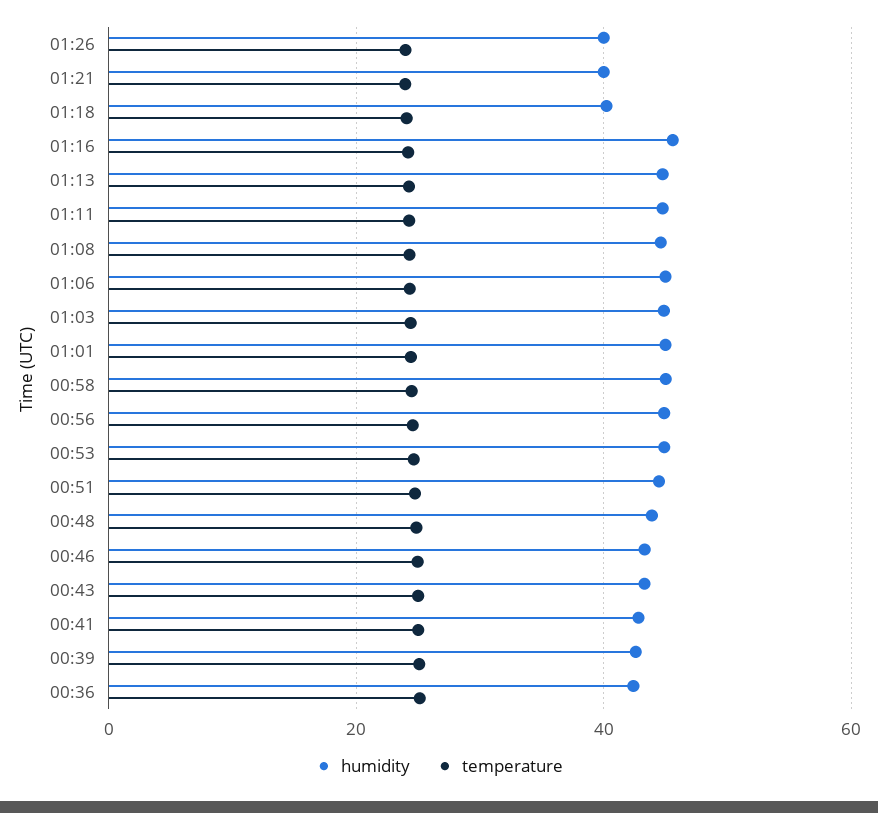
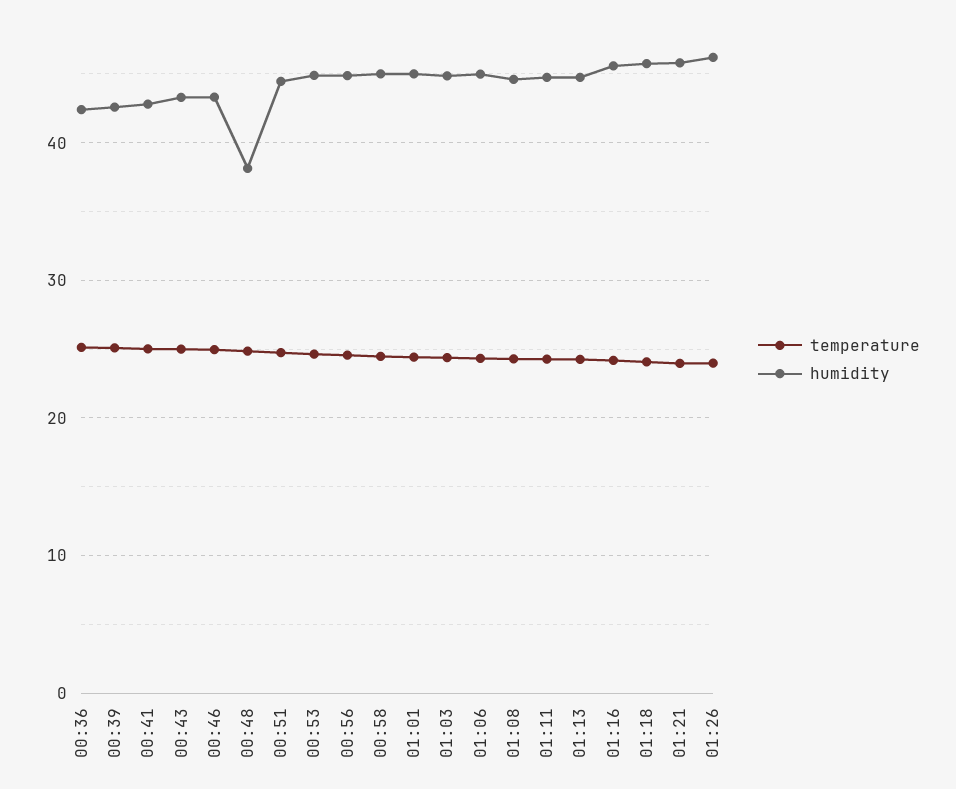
  {
    "humidity": {
-     "01:26": 40,
+     "01:26": 46,
-     "01:21": 40,
+     "01:21": 46,
-     "01:18": 40,
+     "01:18": 46,
      "01:16": 46,
      "01:13": 45,
      "01:11": 45,
      "01:08": 45,
      "01:06": 45,
      "01:03": 45,
      "01:01": 45,
      "00:58": 45,
      "00:56": 45,
      "00:53": 45,
      "00:51": 44,
-     "00:48": 44,
+     "00:48": 38,
      "00:46": 43,
      "00:43": 43,
      "00:41": 43,
      "00:39": 43,
      "00:36": 42
    },
    "temperature": {
      "01:26": 24,
      "01:21": 24,
      "01:18": 24,
      "01:16": 24,
      "01:13": 24,
      "01:11": 24,
      "01:08": 24,
      "01:06": 24,
      "01:03": 24,
      "01:01": 24,
      "00:58": 24,
      "00:56": 25,
      "00:53": 25,
      "00:51": 25,
      "00:48": 25,
      "00:46": 25,
      "00:43": 25,
      "00:41": 25,
      "00:39": 25,
      "00:36": 25
    }
  }

